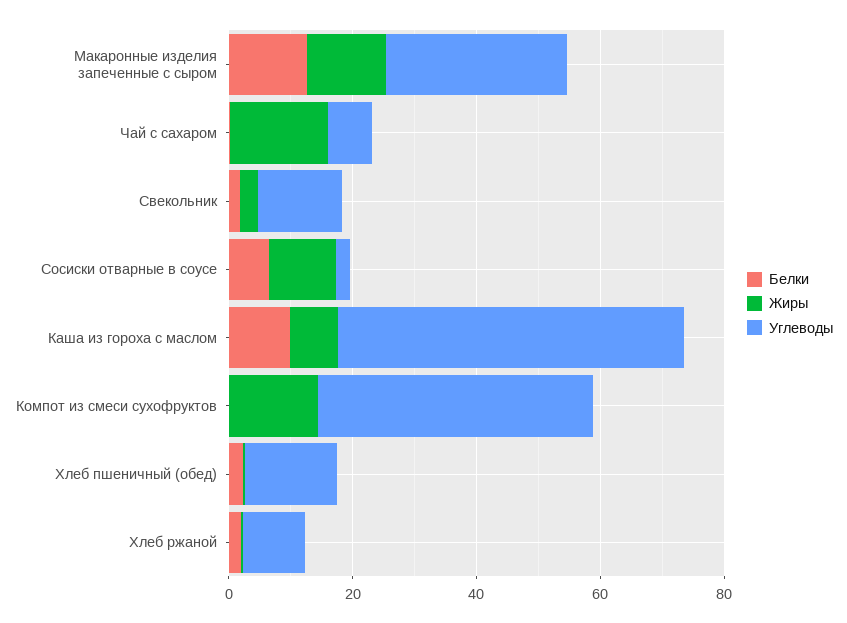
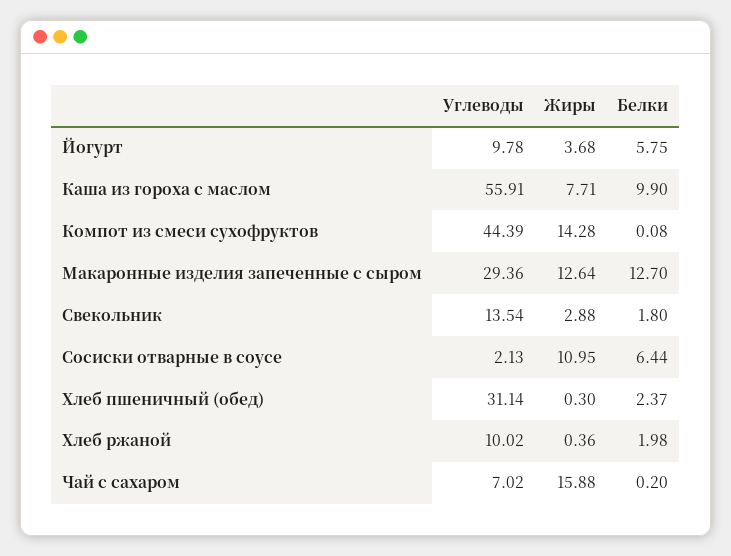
  {
    "Белки": {
      "Макаронные изделия запеченные с сыром": 12.7,
      "Чай с сахаром": 0.2,
      "Свекольник": 1.8,
      "Сосиски отварные в соусе": 6.44,
      "Каша из гороха с маслом": 9.9,
      "Компот из смеси сухофруктов": 0.08,
      "Хлеб пшеничный (обед)": 2.37,
-     "Хлеб ржаной": 1.98
+     "Хлеб ржаной": 1.98,
+     "Йогурт": 5.75
    },
    "Жиры": {
      "Макаронные изделия запеченные с сыром": 12.64,
      "Чай с сахаром": 15.88,
      "Свекольник": 2.88,
      "Сосиски отварные в соусе": 10.95,
      "Каша из гороха с маслом": 7.71,
      "Компот из смеси сухофруктов": 14.28,
      "Хлеб пшеничный (обед)": 0.3,
-     "Хлеб ржаной": 0.36
+     "Хлеб ржаной": 0.36,
+     "Йогурт": 3.68
    },
    "Углеводы": {
      "Макаронные изделия запеченные с сыром": 29.36,
      "Чай с сахаром": 7.02,
      "Свекольник": 13.54,
      "Сосиски отварные в соусе": 2.13,
      "Каша из гороха с маслом": 55.91,
      "Компот из смеси сухофруктов": 44.39,
-     "Хлеб пшеничный (обед)": 15,
+     "Хлеб пшеничный (обед)": 31.14,
-     "Хлеб ржаной": 10.02
+     "Хлеб ржаной": 10.02,
+     "Йогурт": 9.78
    }
  }

